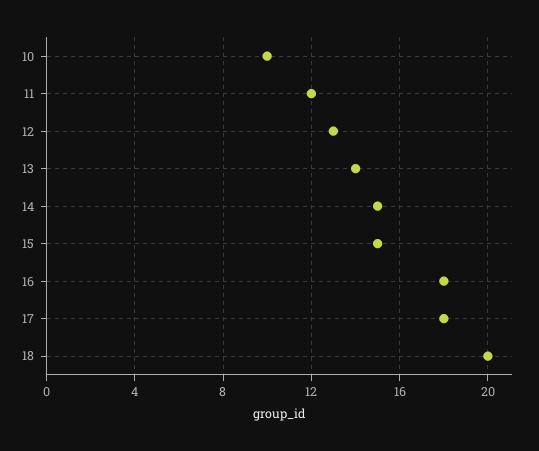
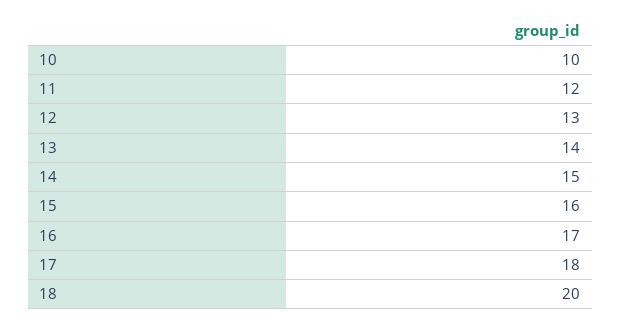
  {
    "10": 10,
    "11": 12,
    "12": 13,
    "13": 14,
    "14": 15,
-   "15": 15,
+   "15": 16,
-   "16": 18,
+   "16": 17,
    "17": 18,
    "18": 20
  }

